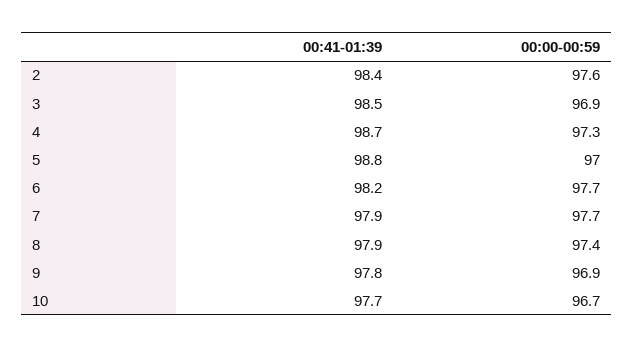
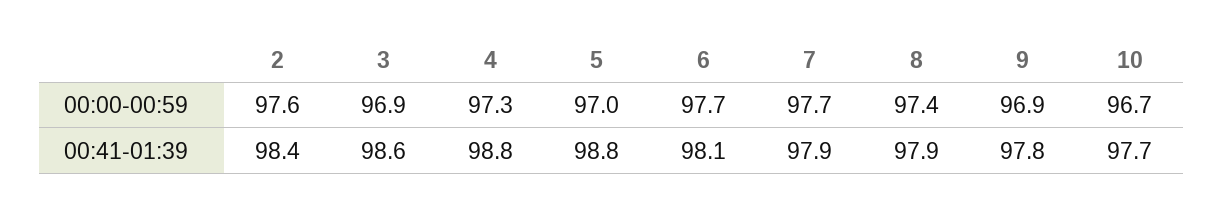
  {
    "00:41-01:39": {
      "2": 98.4,
-     "3": 98.5,
+     "3": 98.6,
-     "4": 98.7,
+     "4": 98.8,
      "5": 98.8,
-     "6": 98.2,
+     "6": 98.1,
      "7": 97.9,
      "8": 97.9,
      "9": 97.8,
      "10": 97.7
    },
    "00:00-00:59": {
      "2": 97.6,
      "3": 96.9,
      "4": 97.3,
      "5": 97,
      "6": 97.7,
      "7": 97.7,
      "8": 97.4,
      "9": 96.9,
      "10": 96.7
    }
  }

